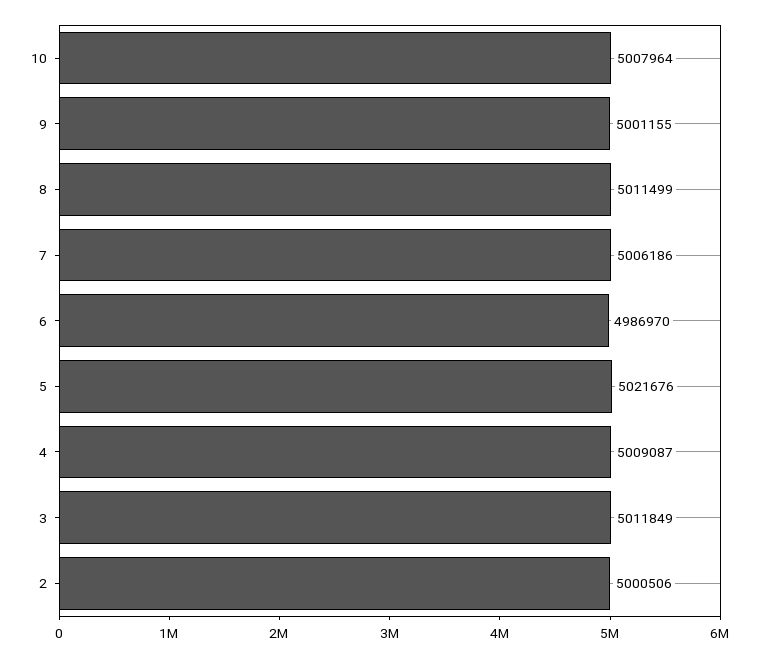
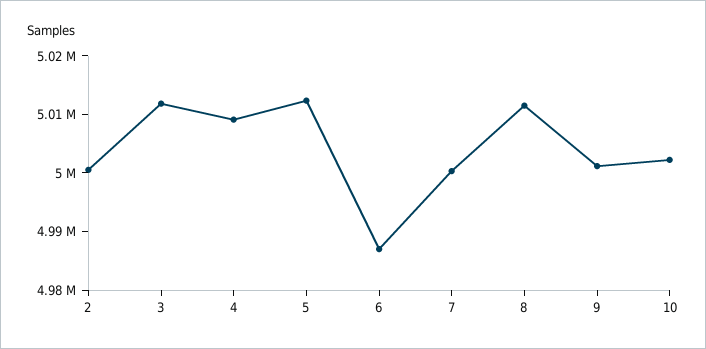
  {
-   "10": 5007964,
+   "10": 5002000,
    "9": 5001155,
    "8": 5011499,
-   "7": 5006186,
+   "7": 5000000,
    "6": 4986970,
-   "5": 5021676,
+   "5": 5012000,
    "4": 5009087,
    "3": 5011849,
    "2": 5000506
  }

